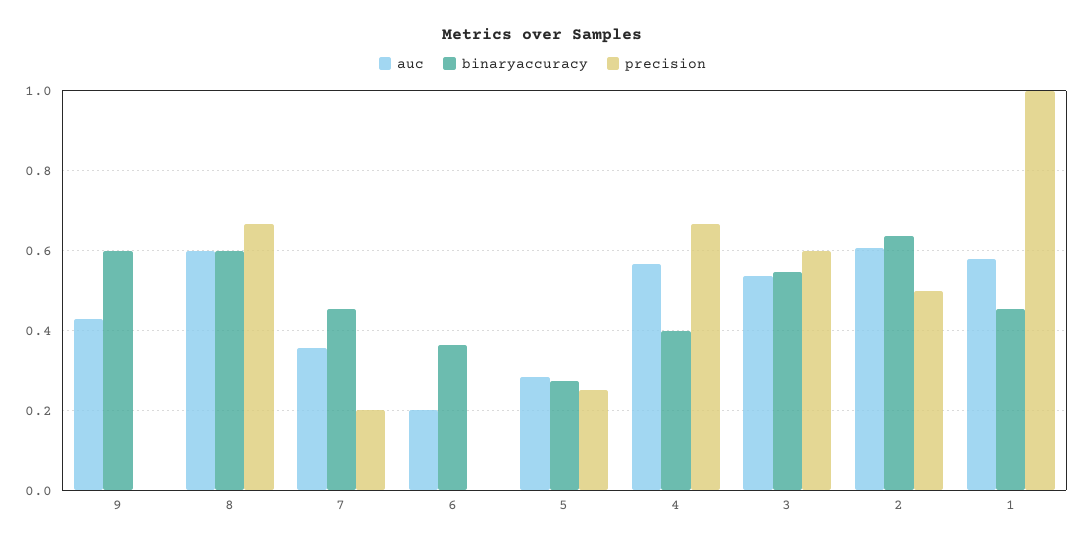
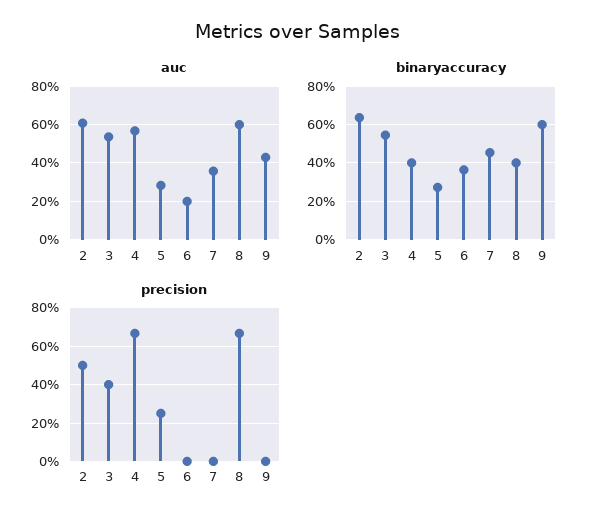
  {
    "auc": {
      "9": 0.42,
      "8": 0.6,
      "7": 0.36,
      "6": 0.2,
      "5": 0.28,
      "4": 0.56,
      "3": 0.54,
-     "2": 0.6,
+     "2": 0.6
-     "1": 0.58
    },
    "binaryaccuracy": {
      "9": 0.6,
-     "8": 0.6,
+     "8": 0.4,
      "7": 0.46,
      "6": 0.36,
      "5": 0.28,
      "4": 0.4,
      "3": 0.54,
-     "2": 0.64,
+     "2": 0.64
-     "1": 0.46
    },
    "precision": {
      "9": 0,
      "8": 0.66,
-     "7": 0.2,
+     "7": 0,
      "6": 0,
      "5": 0.26,
      "4": 0.66,
-     "3": 0.6,
+     "3": 0.4,
-     "2": 0.5,
+     "2": 0.5
-     "1": 1
    }
  }

